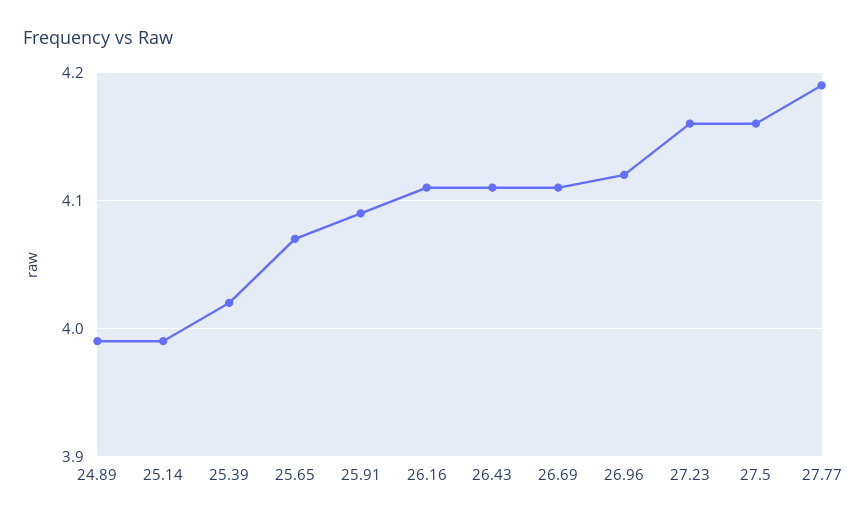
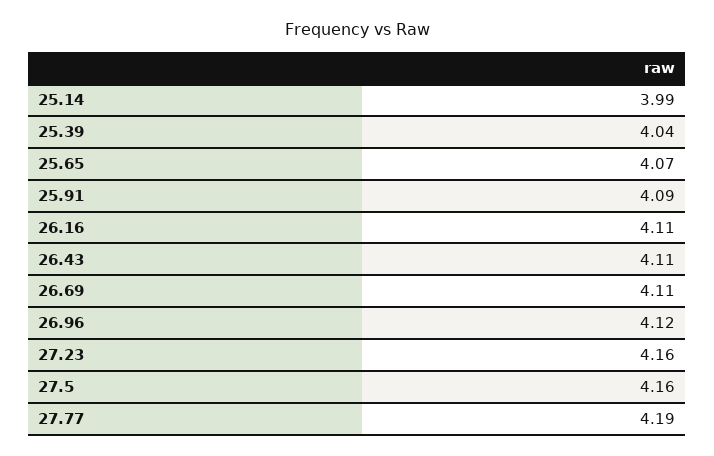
  {
-   "24.89": 3.99,
    "25.14": 3.99,
-   "25.39": 4.02,
+   "25.39": 4.04,
    "25.65": 4.07,
    "25.91": 4.09,
    "26.16": 4.11,
    "26.43": 4.11,
    "26.69": 4.11,
    "26.96": 4.12,
    "27.23": 4.16,
    "27.5": 4.16,
    "27.77": 4.19
  }

